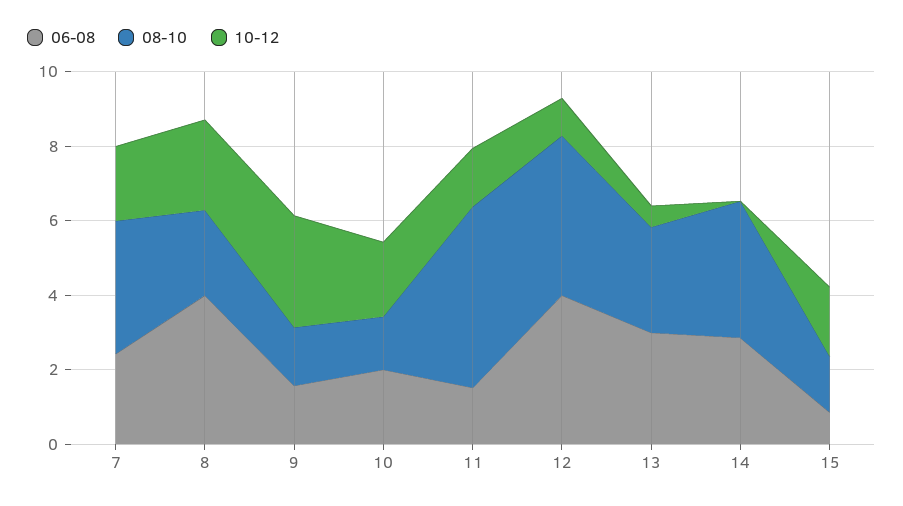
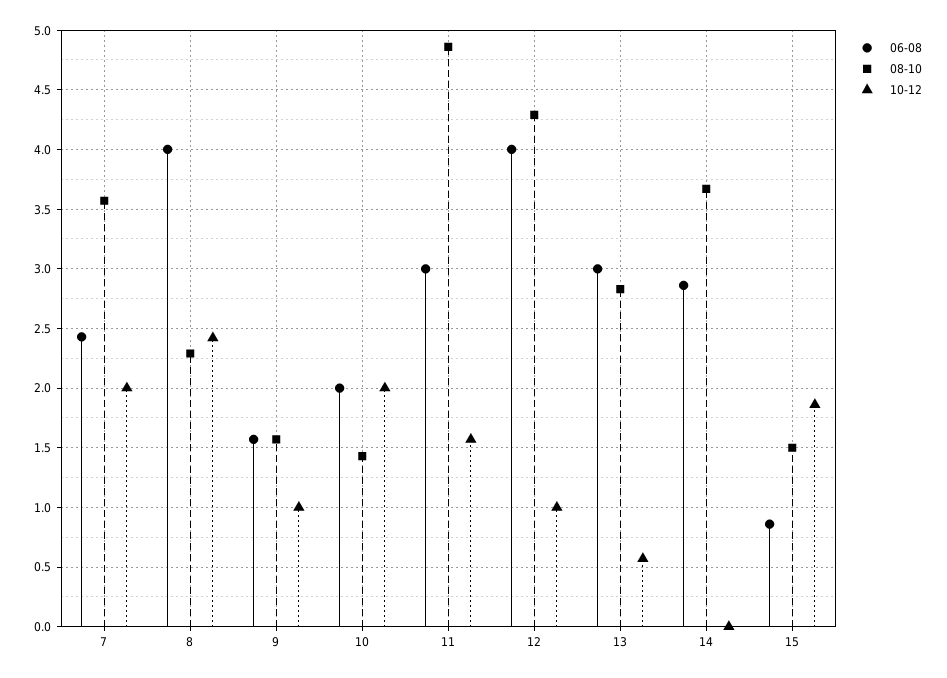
  {
    "06-08": {
      "7": 2.4,
      "8": 4,
      "9": 1.6,
      "10": 2,
-     "11": 1.5,
+     "11": 3,
      "12": 4,
      "13": 3,
      "14": 2.9,
      "15": 0.9
    },
    "08-10": {
      "7": 3.6,
      "8": 2.3,
      "9": 1.6,
      "10": 1.4,
      "11": 4.9,
      "12": 4.3,
      "13": 2.8,
      "14": 3.7,
      "15": 1.5
    },
    "10-12": {
      "7": 2,
      "8": 2.4,
-     "9": 3,
+     "9": 1,
      "10": 2,
      "11": 1.6,
      "12": 1,
      "13": 0.6,
      "14": 0,
      "15": 1.9
    }
  }

